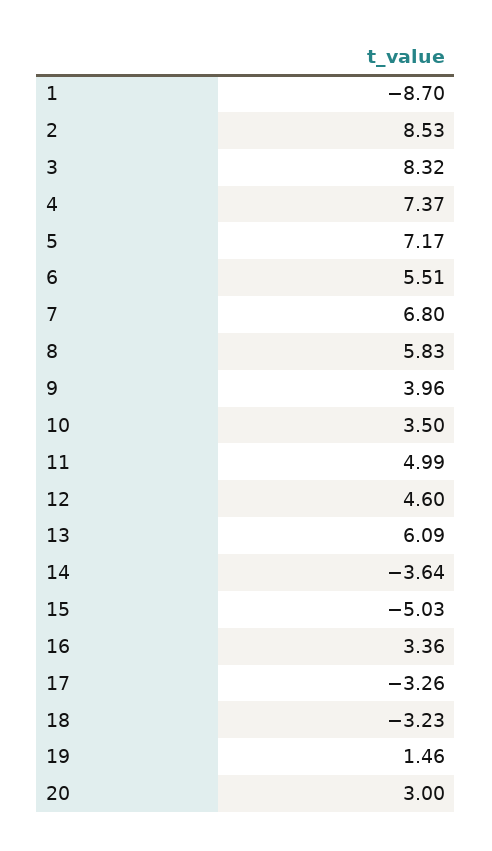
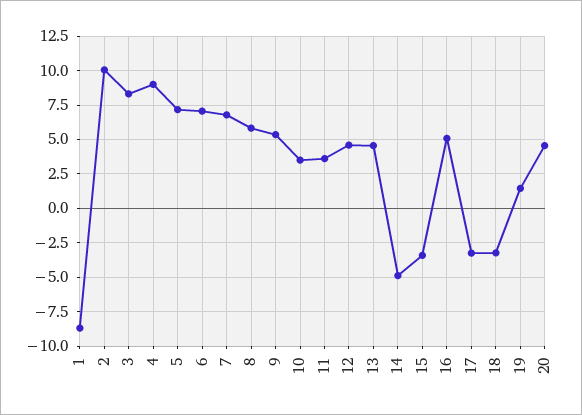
  {
    "1": -8.7,
-   "2": 8.53,
+   "2": 10,
    "3": 8.32,
-   "4": 7.37,
+   "4": 9,
    "5": 7.17,
-   "6": 5.51,
+   "6": 7,
    "7": 6.8,
    "8": 5.83,
-   "9": 3.96,
+   "9": 5.5,
    "10": 3.5,
-   "11": 4.99,
+   "11": 3.5,
    "12": 4.6,
-   "13": 6.09,
+   "13": 4.5,
-   "14": -3.64,
+   "14": -5,
-   "15": -5.03,
+   "15": -3.5,
-   "16": 3.36,
+   "16": 5,
    "17": -3.26,
    "18": -3.23,
    "19": 1.46,
-   "20": 3
+   "20": 4.5
  }

